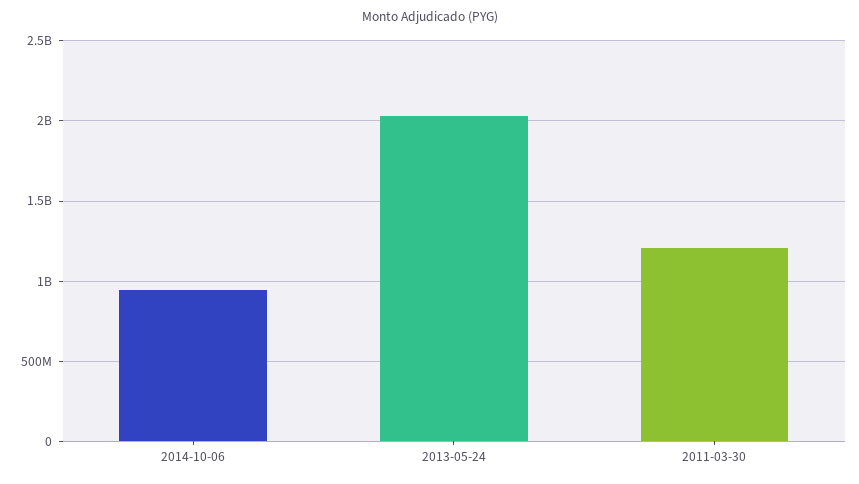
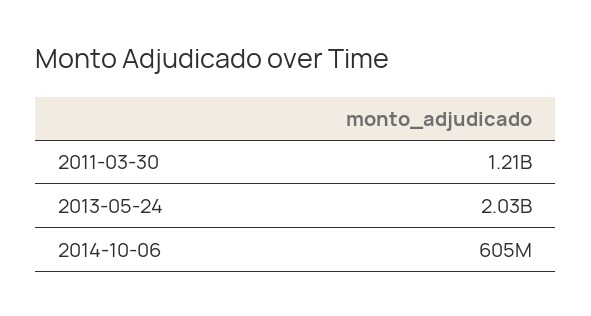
  {
-   "2014-10-06": 950000000,
+   "2014-10-06": 605000000,
    "2013-05-24": 2030000000,
    "2011-03-30": 1210000000
  }

